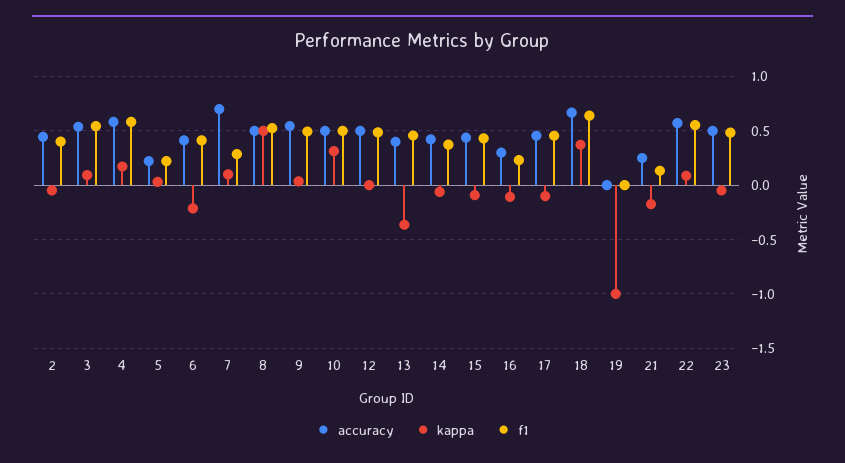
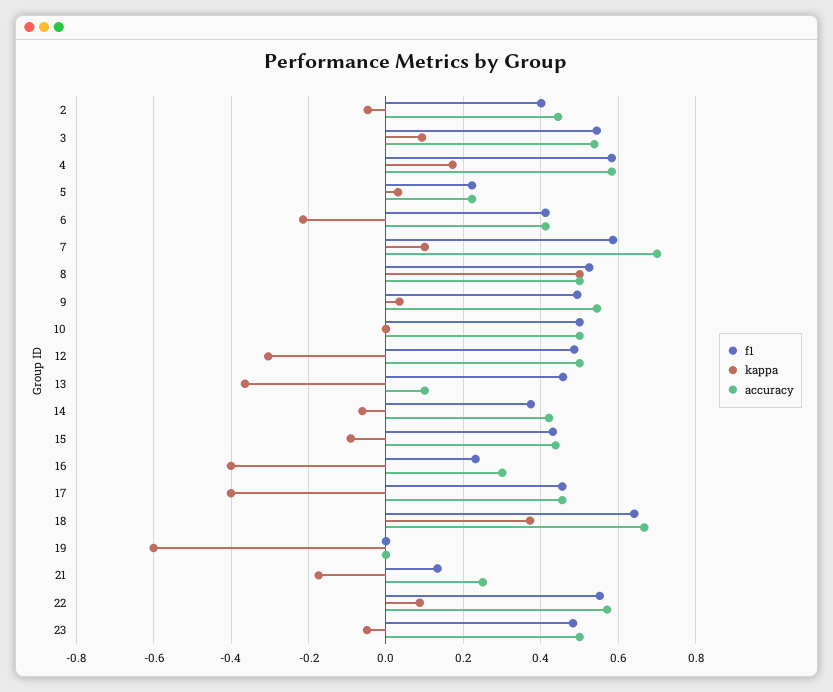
  {
    "accuracy": {
      "2": 0.44,
      "3": 0.54,
      "4": 0.58,
      "5": 0.22,
      "6": 0.42,
      "7": 0.7,
      "8": 0.5,
      "9": 0.54,
      "10": 0.5,
      "12": 0.5,
-     "13": 0.4,
+     "13": 0.1,
      "14": 0.42,
      "15": 0.44,
      "16": 0.3,
      "17": 0.46,
      "18": 0.66,
      "19": 0,
      "21": 0.26,
      "22": 0.58,
      "23": 0.5
    },
    "kappa": {
      "2": -0.04,
      "3": 0.1,
      "4": 0.18,
      "5": 0.04,
      "6": -0.22,
      "7": 0.1,
      "8": 0.5,
      "9": 0.04,
-     "10": 0.3,
+     "10": 0,
-     "12": 0,
+     "12": -0.3,
      "13": -0.36,
      "14": -0.06,
      "15": -0.1,
-     "16": -0.1,
+     "16": -0.4,
-     "17": -0.1,
+     "17": -0.4,
      "18": 0.38,
-     "19": -1,
+     "19": -0.6,
      "21": -0.18,
      "22": 0.08,
      "23": -0.04
    },
    "f1": {
      "2": 0.4,
      "3": 0.54,
      "4": 0.58,
      "5": 0.22,
      "6": 0.42,
-     "7": 0.3,
+     "7": 0.58,
      "8": 0.52,
      "9": 0.5,
      "10": 0.5,
      "12": 0.48,
      "13": 0.46,
      "14": 0.38,
      "15": 0.44,
      "16": 0.24,
      "17": 0.46,
      "18": 0.64,
      "19": 0,
      "21": 0.14,
      "22": 0.56,
      "23": 0.48
    }
  }

